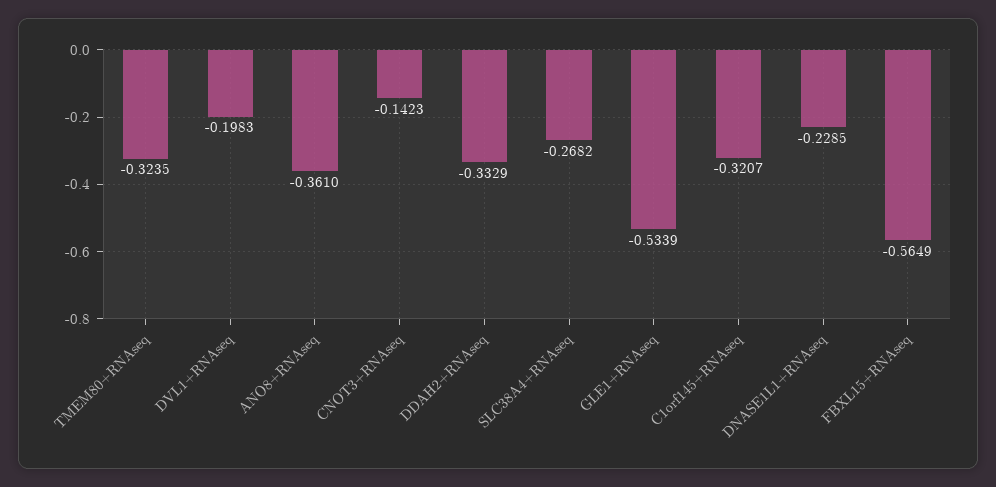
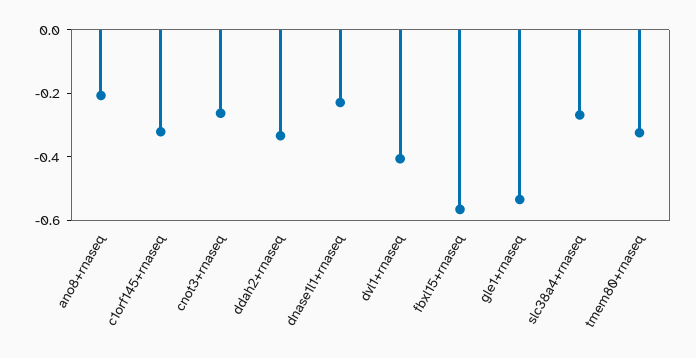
  {
    "TMEM80+RNAseq": -0.3235,
-   "DVL1+RNAseq": -0.1983,
+   "DVL1+RNAseq": -0.4,
-   "ANO8+RNAseq": -0.361,
+   "ANO8+RNAseq": -0.2,
-   "CNOT3+RNAseq": -0.1423,
+   "CNOT3+RNAseq": -0.25,
    "DDAH2+RNAseq": -0.3329,
    "SLC38A4+RNAseq": -0.2682,
    "GLE1+RNAseq": -0.5339,
    "C1orf145+RNAseq": -0.3207,
    "DNASE1L1+RNAseq": -0.2285,
    "FBXL15+RNAseq": -0.5649
  }

